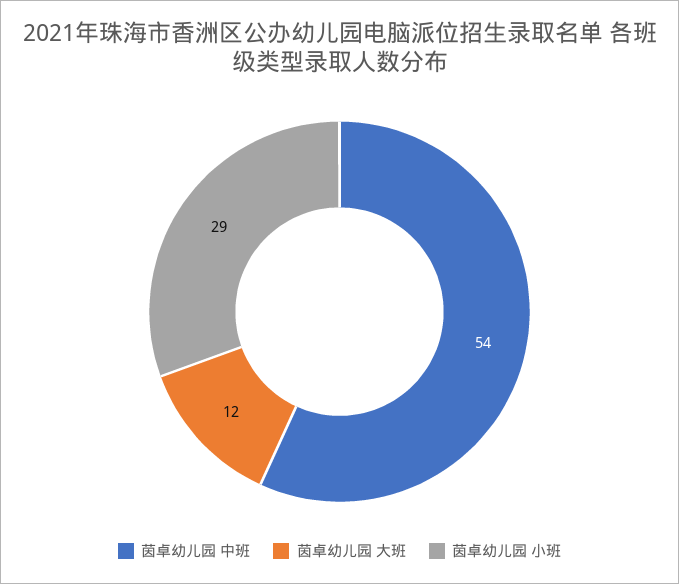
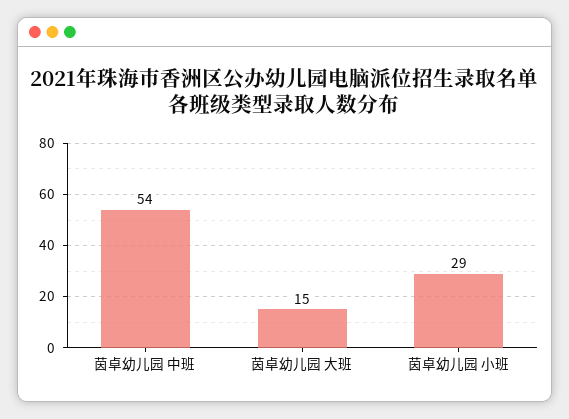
  {
    "茵卓幼儿园 中班": 54,
-   "茵卓幼儿园 大班": 12,
+   "茵卓幼儿园 大班": 15,
    "茵卓幼儿园 小班": 29
  }

